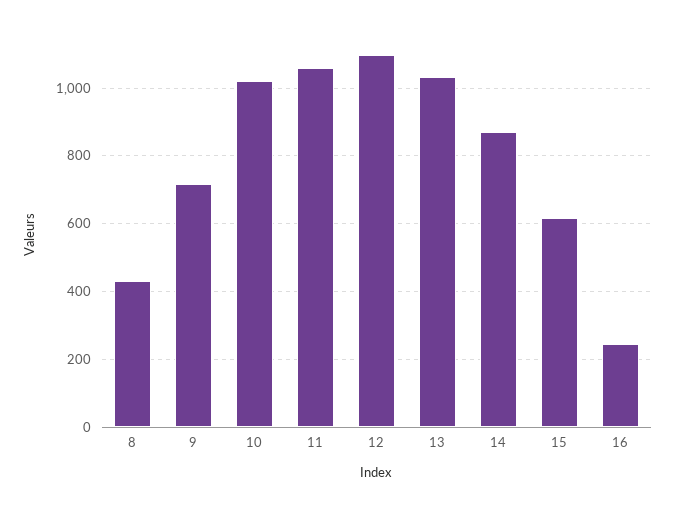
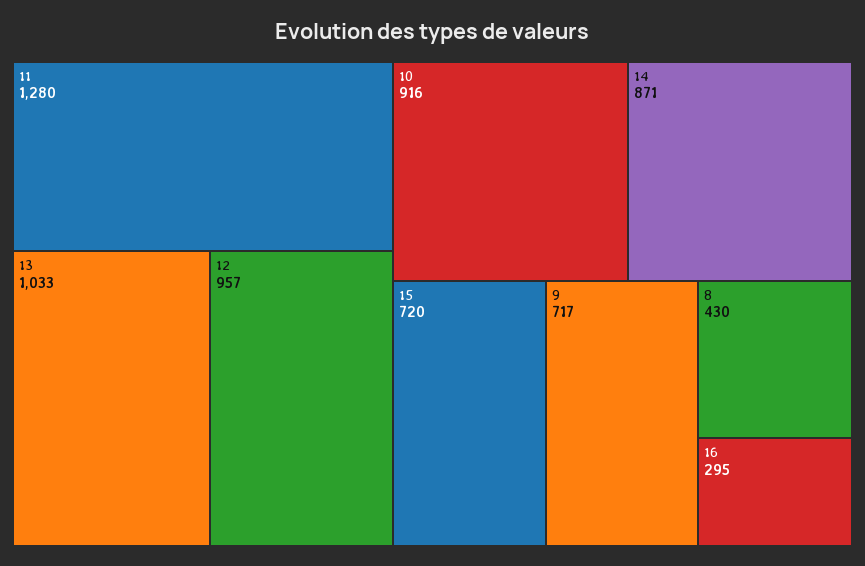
  {
    "8": 430,
    "9": 717,
-   "10": 1020,
+   "10": 916,
-   "11": 1060,
+   "11": 1280,
-   "12": 1100,
+   "12": 957,
    "13": 1033,
    "14": 871,
-   "15": 620,
+   "15": 720,
-   "16": 240
+   "16": 295
  }

